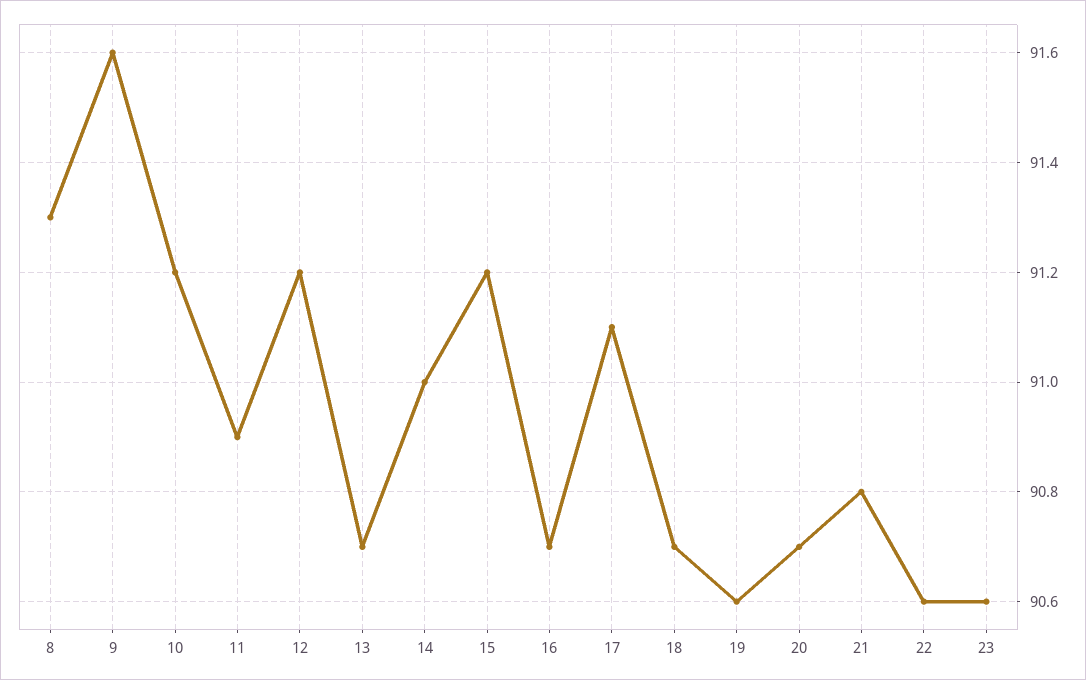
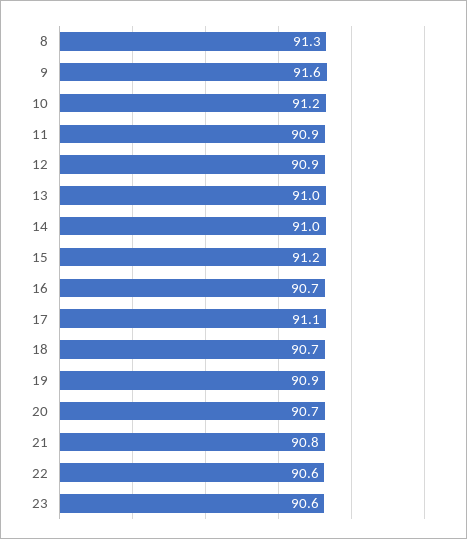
  {
    "8": 91.3,
    "9": 91.6,
    "10": 91.2,
    "11": 90.9,
-   "12": 91.2,
+   "12": 90.9,
-   "13": 90.7,
+   "13": 91,
    "14": 91,
    "15": 91.2,
    "16": 90.7,
    "17": 91.1,
    "18": 90.7,
-   "19": 90.6,
+   "19": 90.9,
    "20": 90.7,
    "21": 90.8,
    "22": 90.6,
    "23": 90.6
  }

